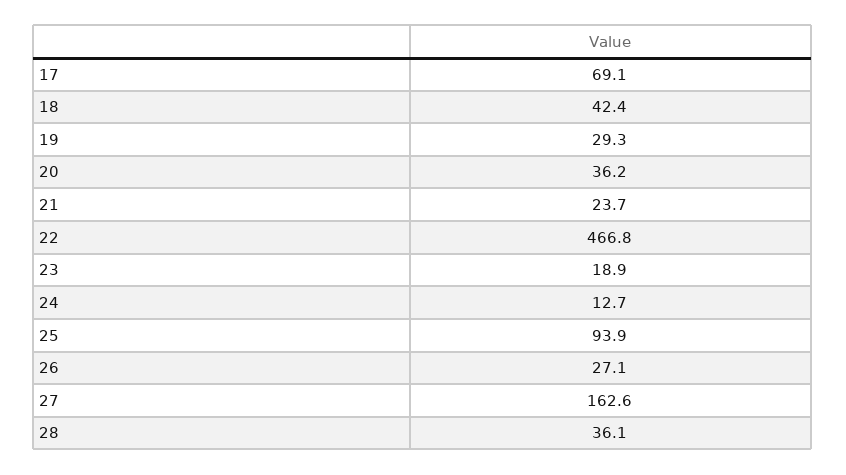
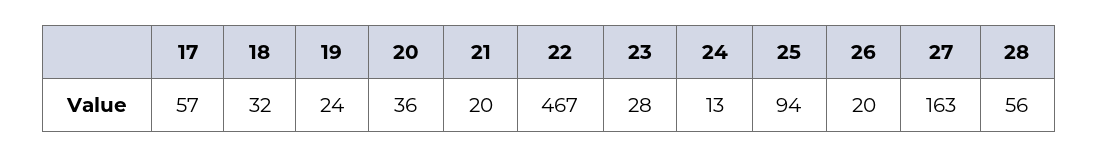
  {
-   "17": 69.1,
+   "17": 57,
-   "18": 42.4,
+   "18": 32,
-   "19": 29.3,
+   "19": 24,
    "20": 36.2,
-   "21": 23.7,
+   "21": 20,
    "22": 466.8,
-   "23": 18.9,
+   "23": 28,
    "24": 12.7,
    "25": 93.9,
-   "26": 27.1,
+   "26": 20,
    "27": 162.6,
-   "28": 36.1
+   "28": 56
  }

